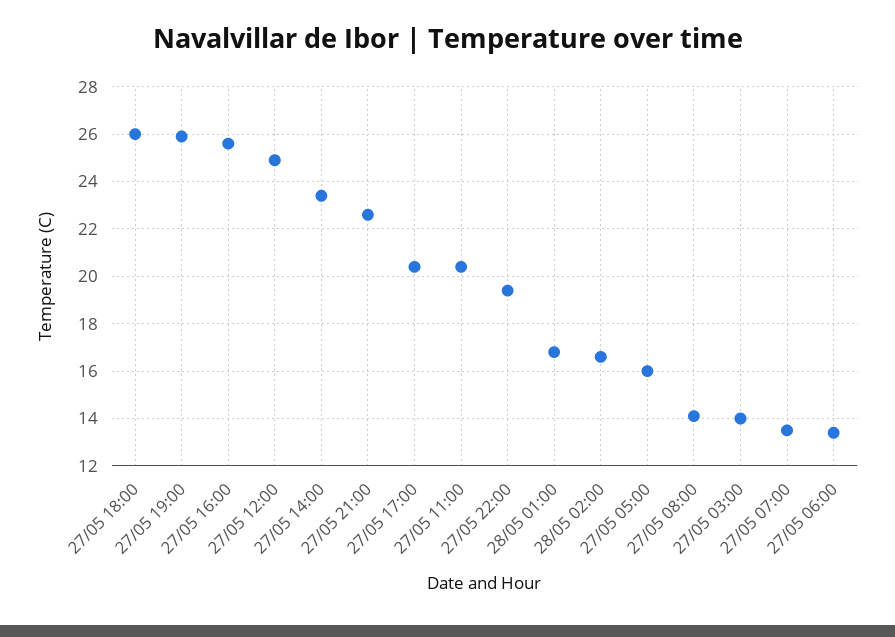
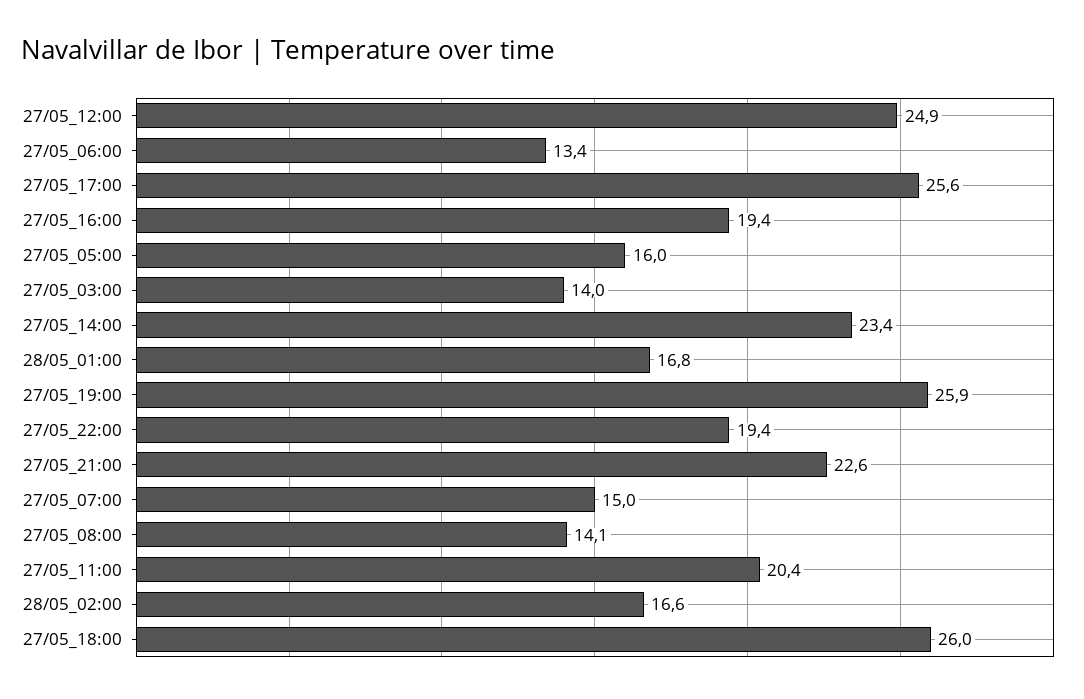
  {
    "27/05 18:00": 26,
    "27/05 19:00": 25.9,
-   "27/05 16:00": 25.5,
+   "27/05 16:00": 19.4,
    "27/05 12:00": 24.9,
    "27/05 14:00": 23.4,
    "27/05 21:00": 22.6,
-   "27/05 17:00": 20.5,
+   "27/05 17:00": 25.6,
    "27/05 11:00": 20.4,
    "27/05 22:00": 19.4,
    "28/05 01:00": 16.8,
    "28/05 02:00": 16.6,
    "27/05 05:00": 16,
    "27/05 08:00": 14.1,
    "27/05 03:00": 14,
-   "27/05 07:00": 13.5,
+   "27/05 07:00": 15,
    "27/05 06:00": 13.4
  }

